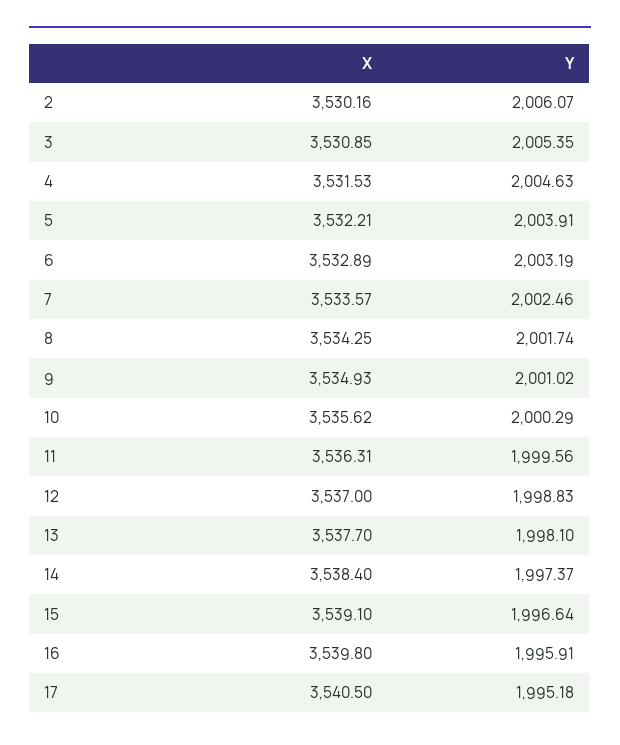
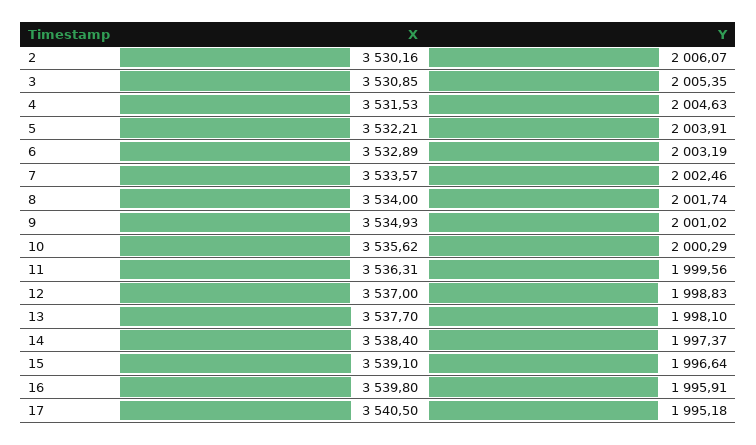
  {
    "X": {
      "2": 3530.16,
      "3": 3530.85,
      "4": 3531.53,
      "5": 3532.21,
      "6": 3532.89,
      "7": 3533.57,
-     "8": 3534.25,
+     "8": 3534,
      "9": 3534.93,
      "10": 3535.62,
      "11": 3536.31,
      "12": 3537,
      "13": 3537.7,
      "14": 3538.4,
      "15": 3539.1,
      "16": 3539.8,
      "17": 3540.5
    },
    "Y": {
      "2": 2006.07,
      "3": 2005.35,
      "4": 2004.63,
      "5": 2003.91,
      "6": 2003.19,
      "7": 2002.46,
      "8": 2001.74,
      "9": 2001.02,
      "10": 2000.29,
      "11": 1999.56,
      "12": 1998.83,
      "13": 1998.1,
      "14": 1997.37,
      "15": 1996.64,
      "16": 1995.91,
      "17": 1995.18
    }
  }

